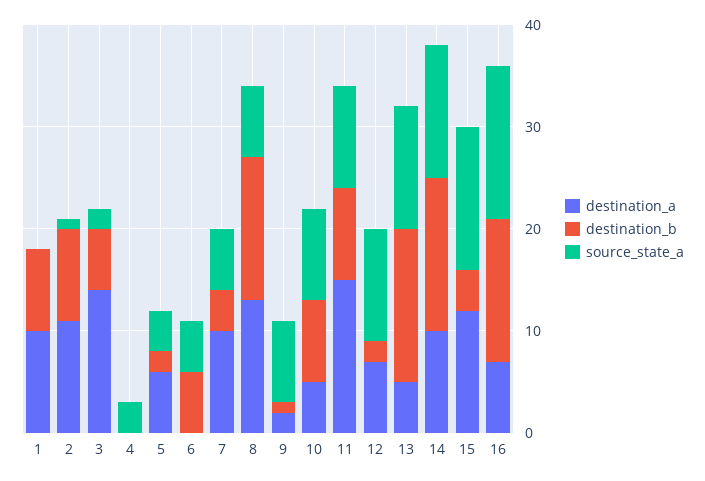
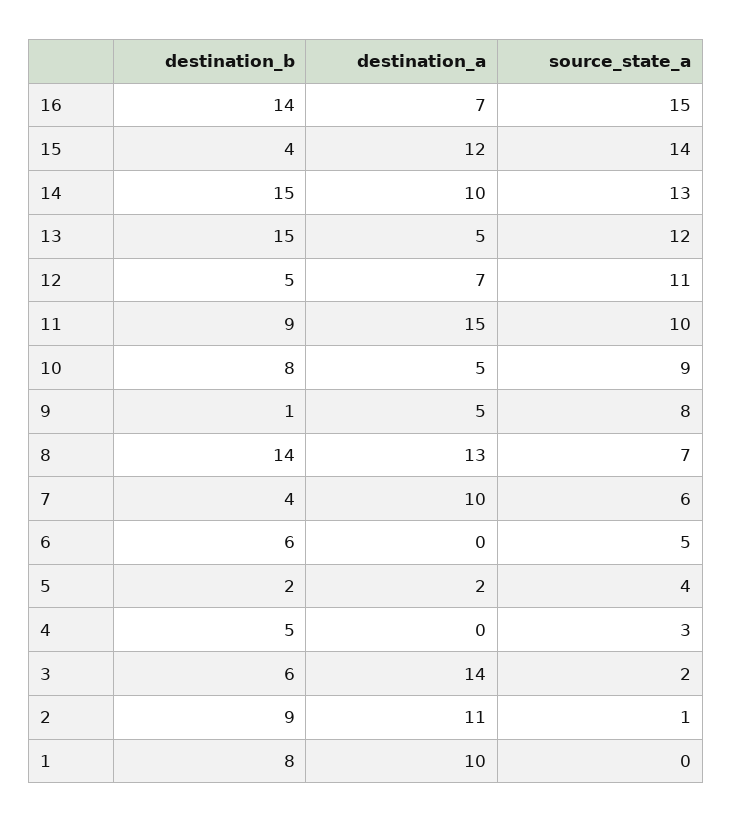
  {
    "destination_a": {
      "1": 10,
      "2": 11,
      "3": 14,
      "4": 0,
-     "5": 6,
+     "5": 2,
      "6": 0,
      "7": 10,
      "8": 13,
-     "9": 2,
+     "9": 5,
      "10": 5,
      "11": 15,
      "12": 7,
      "13": 5,
      "14": 10,
      "15": 12,
      "16": 7
    },
    "destination_b": {
      "1": 8,
      "2": 9,
      "3": 6,
-     "4": 0,
+     "4": 5,
      "5": 2,
      "6": 6,
      "7": 4,
      "8": 14,
      "9": 1,
      "10": 8,
      "11": 9,
-     "12": 2,
+     "12": 5,
      "13": 15,
      "14": 15,
      "15": 4,
      "16": 14
    },
    "source_state_a": {
      "1": 0,
      "2": 1,
      "3": 2,
      "4": 3,
      "5": 4,
      "6": 5,
      "7": 6,
      "8": 7,
      "9": 8,
      "10": 9,
      "11": 10,
      "12": 11,
      "13": 12,
      "14": 13,
      "15": 14,
      "16": 15
    }
  }

